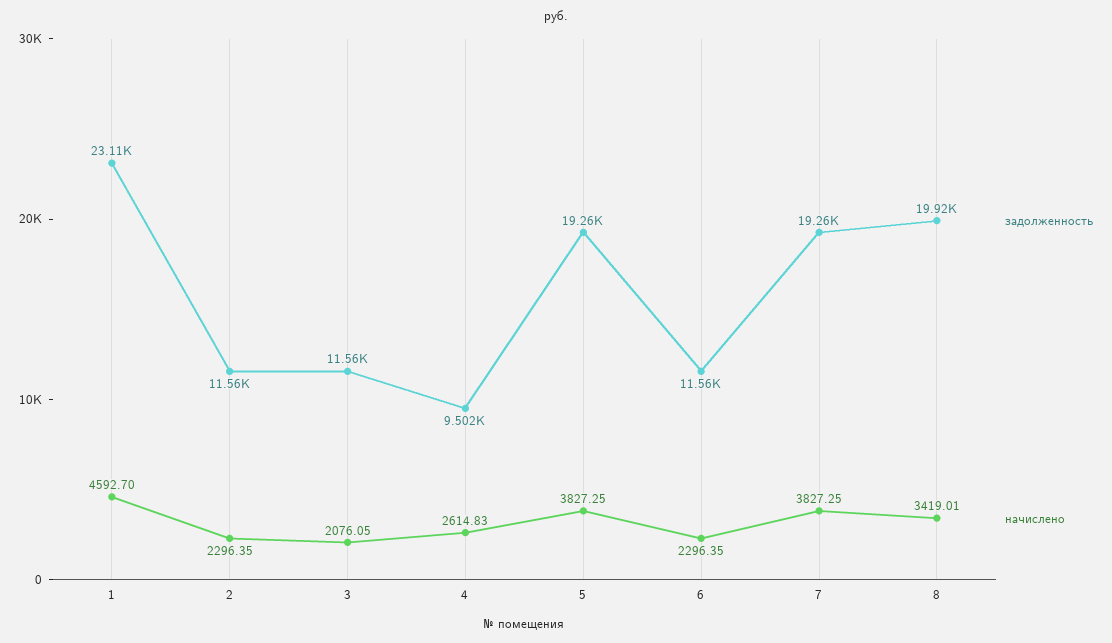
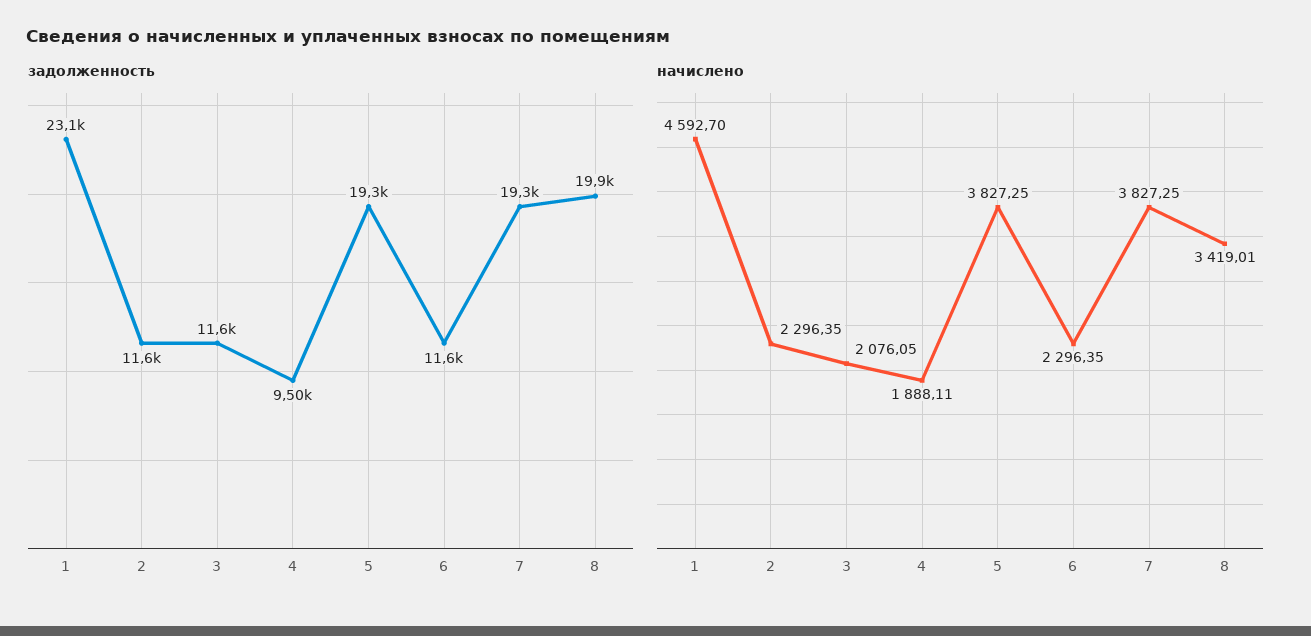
  {
    "задолженность": {
      "1": 23110,
      "2": 11560,
      "3": 11560,
      "4": 9502,
      "5": 19260,
      "6": 11560,
      "7": 19260,
      "8": 19920
    },
    "начислено": {
      "1": 4592.7,
      "2": 2296.35,
      "3": 2076.05,
-     "4": 2614.83,
+     "4": 1888.11,
      "5": 3827.25,
      "6": 2296.35,
      "7": 3827.25,
      "8": 3419.01
    }
  }

